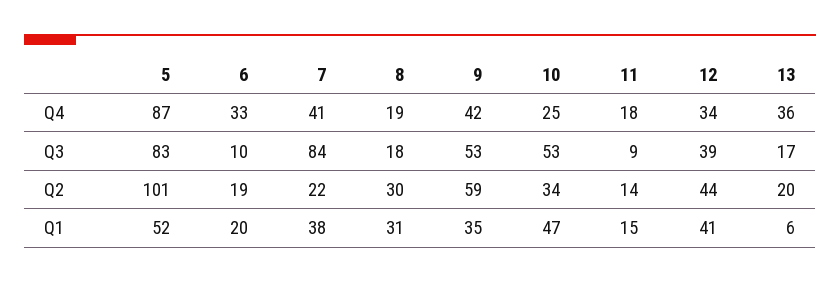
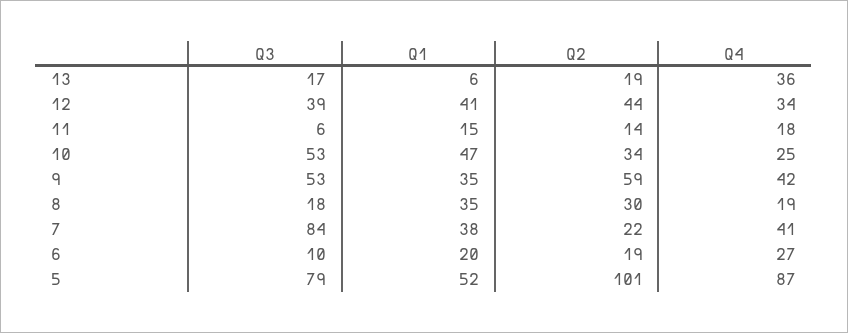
  {
    "5": {
      "Q4": 87,
-     "Q3": 83,
+     "Q3": 79,
      "Q2": 101,
      "Q1": 52
    },
    "6": {
-     "Q4": 33,
+     "Q4": 27,
      "Q3": 10,
      "Q2": 19,
      "Q1": 20
    },
    "7": {
      "Q4": 41,
      "Q3": 84,
      "Q2": 22,
      "Q1": 38
    },
    "8": {
      "Q4": 19,
      "Q3": 18,
      "Q2": 30,
-     "Q1": 31
+     "Q1": 35
    },
    "9": {
      "Q4": 42,
      "Q3": 53,
      "Q2": 59,
      "Q1": 35
    },
    "10": {
      "Q4": 25,
      "Q3": 53,
      "Q2": 34,
      "Q1": 47
    },
    "11": {
      "Q4": 18,
-     "Q3": 9,
+     "Q3": 6,
      "Q2": 14,
      "Q1": 15
    },
    "12": {
      "Q4": 34,
      "Q3": 39,
      "Q2": 44,
      "Q1": 41
    },
    "13": {
      "Q4": 36,
      "Q3": 17,
-     "Q2": 20,
+     "Q2": 19,
      "Q1": 6
    }
  }

